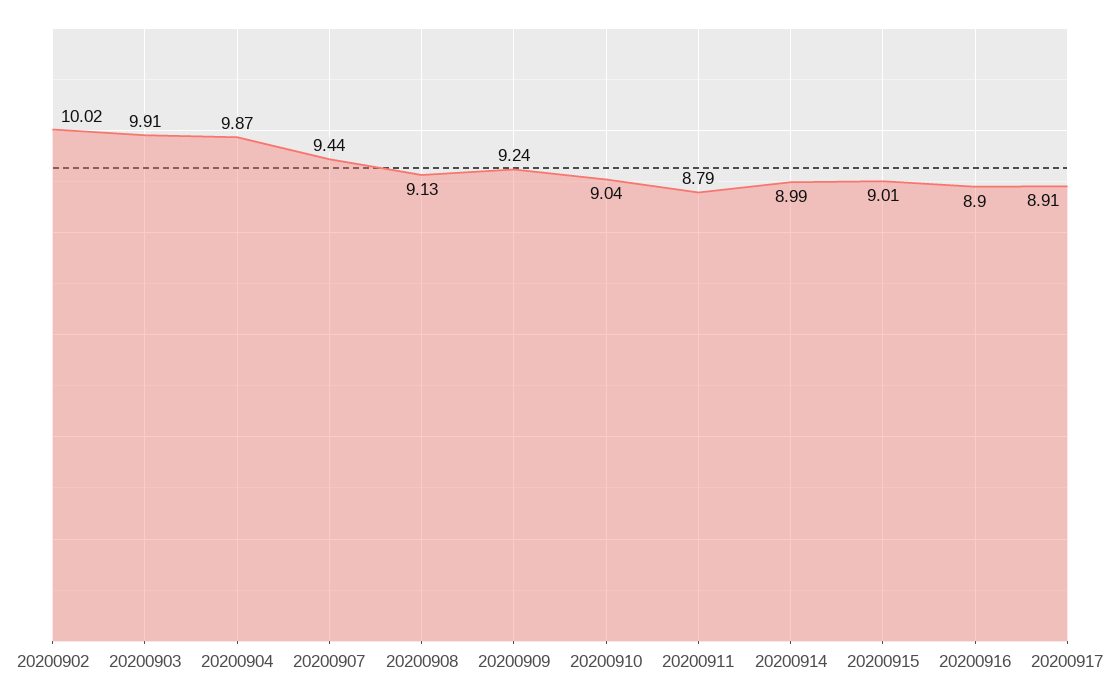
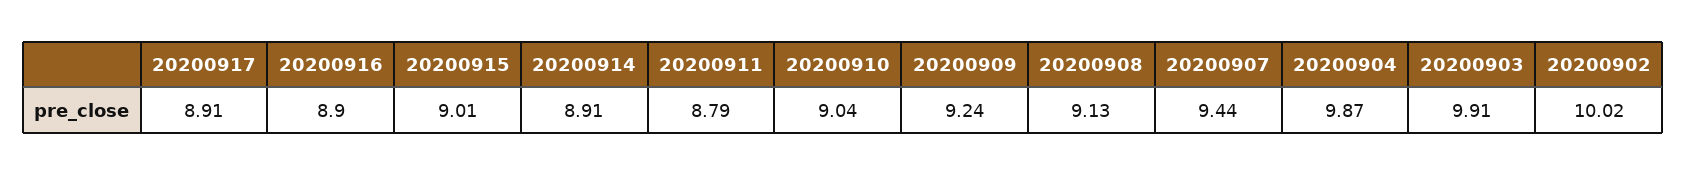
  {
    "20200902": 10.02,
    "20200903": 9.91,
    "20200904": 9.87,
    "20200907": 9.44,
    "20200908": 9.13,
    "20200909": 9.24,
    "20200910": 9.04,
    "20200911": 8.79,
-   "20200914": 8.99,
+   "20200914": 8.91,
    "20200915": 9.01,
    "20200916": 8.9,
    "20200917": 8.91
  }

